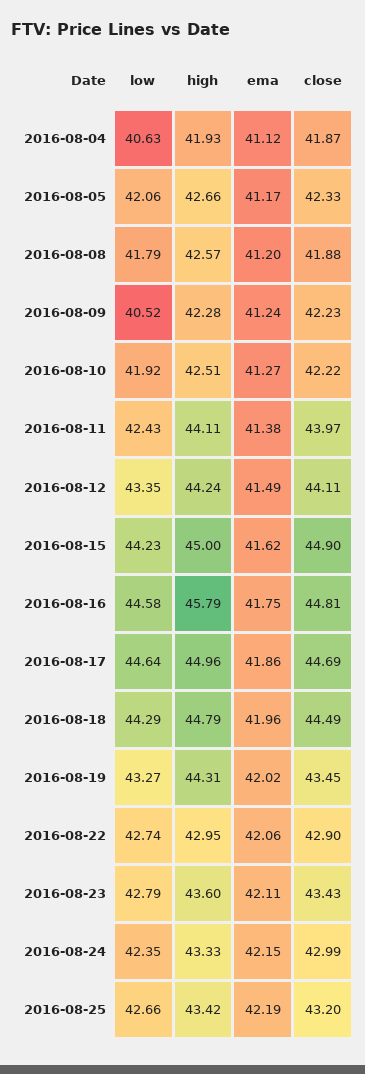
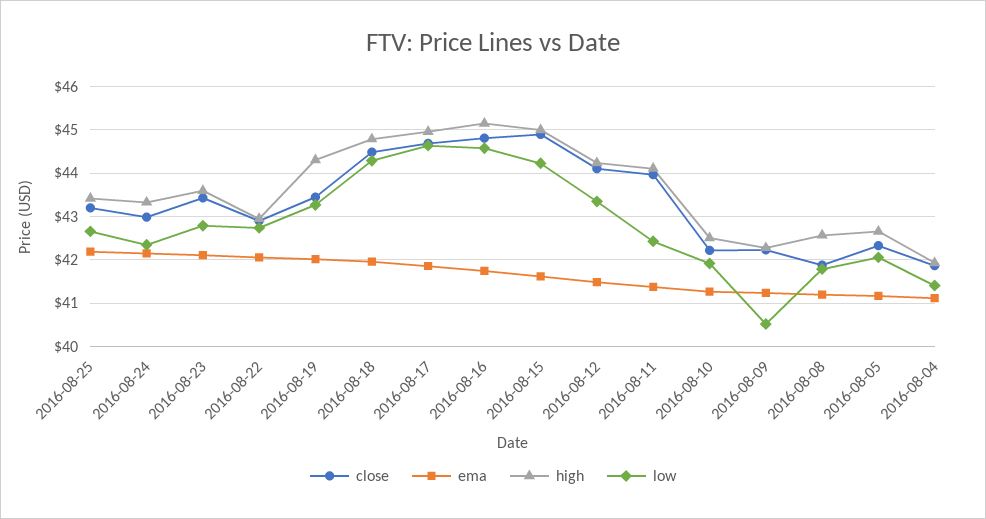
  {
    "low": {
-     "2016-08-04": 40.63,
+     "2016-08-04": 41.4,
      "2016-08-05": 42.06,
      "2016-08-08": 41.79,
      "2016-08-09": 40.52,
      "2016-08-10": 41.92,
      "2016-08-11": 42.43,
      "2016-08-12": 43.35,
      "2016-08-15": 44.23,
      "2016-08-16": 44.58,
      "2016-08-17": 44.64,
      "2016-08-18": 44.29,
      "2016-08-19": 43.27,
      "2016-08-22": 42.74,
      "2016-08-23": 42.79,
      "2016-08-24": 42.35,
      "2016-08-25": 42.66
    },
    "high": {
      "2016-08-04": 41.93,
      "2016-08-05": 42.66,
      "2016-08-08": 42.57,
      "2016-08-09": 42.28,
      "2016-08-10": 42.51,
      "2016-08-11": 44.11,
      "2016-08-12": 44.24,
      "2016-08-15": 45,
-     "2016-08-16": 45.79,
+     "2016-08-16": 45.2,
      "2016-08-17": 44.96,
      "2016-08-18": 44.79,
      "2016-08-19": 44.31,
      "2016-08-22": 42.95,
      "2016-08-23": 43.6,
      "2016-08-24": 43.33,
      "2016-08-25": 43.42
    },
    "ema": {
      "2016-08-04": 41.12,
      "2016-08-05": 41.17,
      "2016-08-08": 41.2,
      "2016-08-09": 41.24,
      "2016-08-10": 41.27,
      "2016-08-11": 41.38,
      "2016-08-12": 41.49,
      "2016-08-15": 41.62,
      "2016-08-16": 41.75,
      "2016-08-17": 41.86,
      "2016-08-18": 41.96,
      "2016-08-19": 42.02,
      "2016-08-22": 42.06,
      "2016-08-23": 42.11,
      "2016-08-24": 42.15,
      "2016-08-25": 42.19
    },
    "close": {
      "2016-08-04": 41.87,
      "2016-08-05": 42.33,
      "2016-08-08": 41.88,
      "2016-08-09": 42.23,
      "2016-08-10": 42.22,
      "2016-08-11": 43.97,
      "2016-08-12": 44.11,
      "2016-08-15": 44.9,
      "2016-08-16": 44.81,
      "2016-08-17": 44.69,
      "2016-08-18": 44.49,
      "2016-08-19": 43.45,
      "2016-08-22": 42.9,
      "2016-08-23": 43.43,
      "2016-08-24": 42.99,
      "2016-08-25": 43.2
    }
  }

